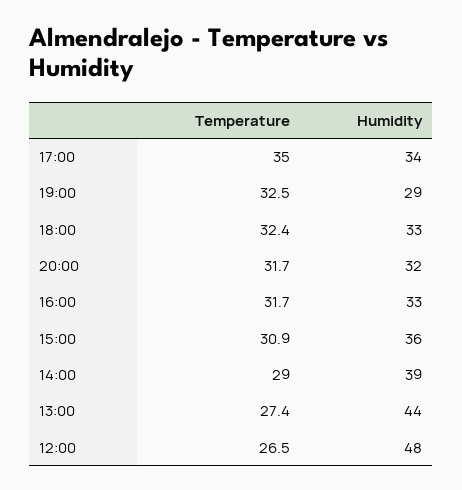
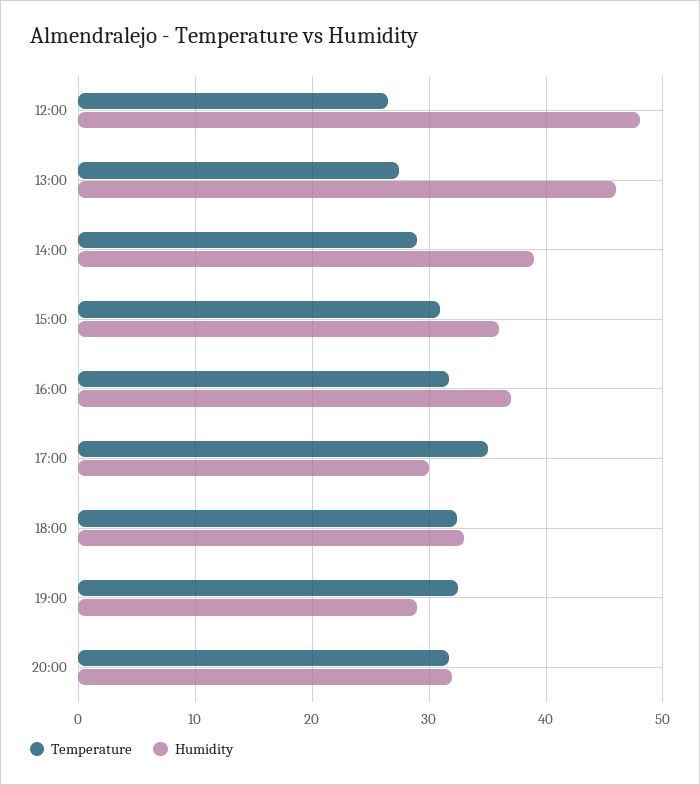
  {
    "Temperature": {
      "17:00": 35,
      "19:00": 32.5,
      "18:00": 32.4,
      "20:00": 31.7,
      "16:00": 31.7,
      "15:00": 30.9,
      "14:00": 29,
      "13:00": 27.4,
      "12:00": 26.5
    },
    "Humidity": {
-     "17:00": 34,
+     "17:00": 30,
      "19:00": 29,
      "18:00": 33,
      "20:00": 32,
-     "16:00": 33,
+     "16:00": 37,
      "15:00": 36,
      "14:00": 39,
-     "13:00": 44,
+     "13:00": 46,
      "12:00": 48
    }
  }

